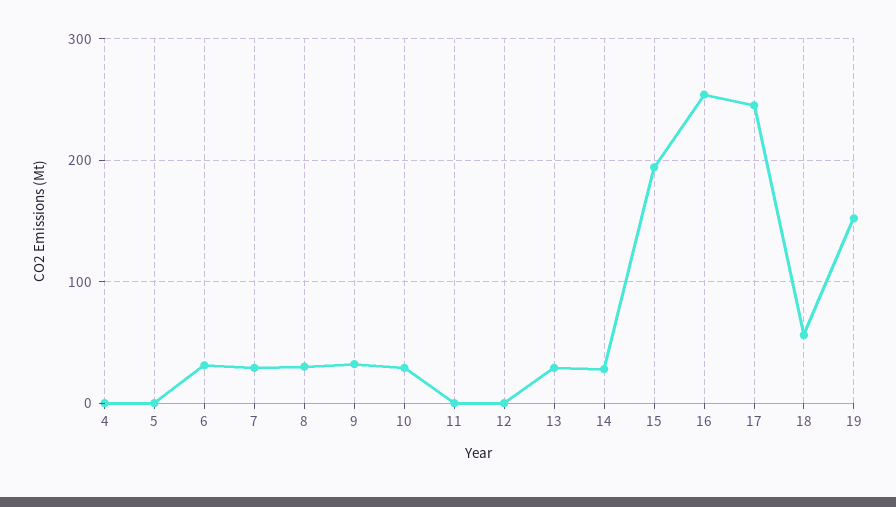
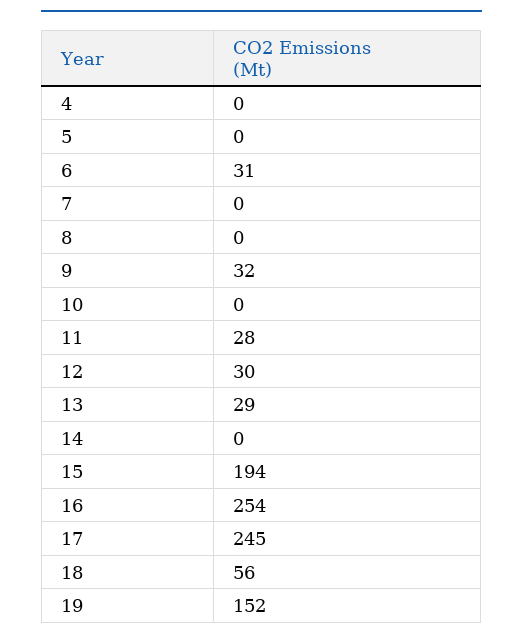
  {
    "4": 0,
    "5": 0,
    "6": 31,
-   "7": 30,
+   "7": 0,
-   "8": 30,
+   "8": 0,
    "9": 32,
-   "10": 30,
+   "10": 0,
-   "11": 0,
+   "11": 28,
-   "12": 0,
+   "12": 30,
    "13": 29,
-   "14": 30,
+   "14": 0,
    "15": 194,
    "16": 254,
    "17": 245,
    "18": 56,
    "19": 152
  }

